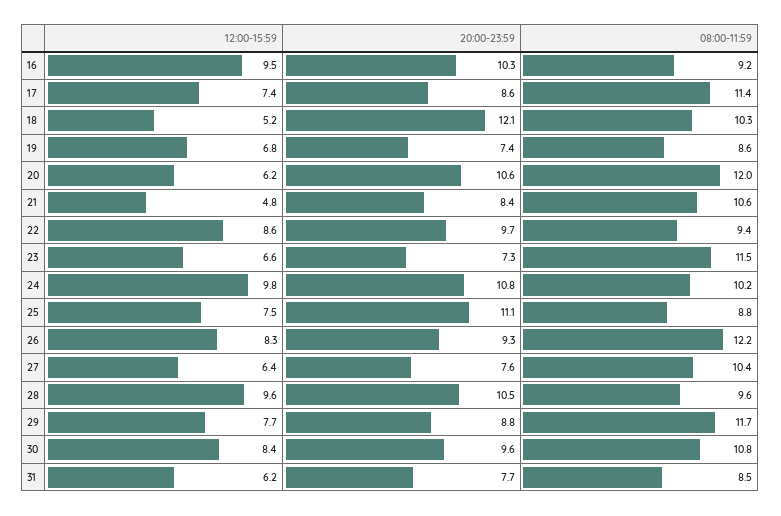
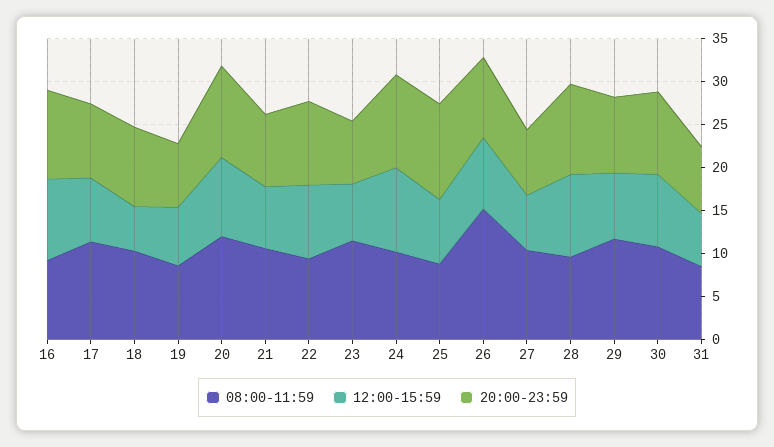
  {
    "12:00-15:59": {
      "16": 9.5,
      "17": 7.4,
      "18": 5.2,
      "19": 6.8,
-     "20": 6.2,
+     "20": 9,
-     "21": 4.8,
+     "21": 7,
      "22": 8.6,
      "23": 6.6,
      "24": 9.8,
      "25": 7.5,
      "26": 8.3,
      "27": 6.4,
      "28": 9.6,
      "29": 7.7,
      "30": 8.4,
      "31": 6.2
    },
    "20:00-23:59": {
      "16": 10.3,
      "17": 8.6,
-     "18": 12.1,
+     "18": 9,
      "19": 7.4,
      "20": 10.6,
      "21": 8.4,
      "22": 9.7,
      "23": 7.3,
      "24": 10.8,
      "25": 11.1,
      "26": 9.3,
      "27": 7.6,
      "28": 10.5,
      "29": 8.8,
      "30": 9.6,
      "31": 7.7
    },
    "08:00-11:59": {
      "16": 9.2,
      "17": 11.4,
      "18": 10.3,
      "19": 8.6,
      "20": 12,
      "21": 10.6,
      "22": 9.4,
      "23": 11.5,
      "24": 10.2,
      "25": 8.8,
-     "26": 12.2,
+     "26": 15,
      "27": 10.4,
      "28": 9.6,
      "29": 11.7,
      "30": 10.8,
      "31": 8.5
    }
  }

